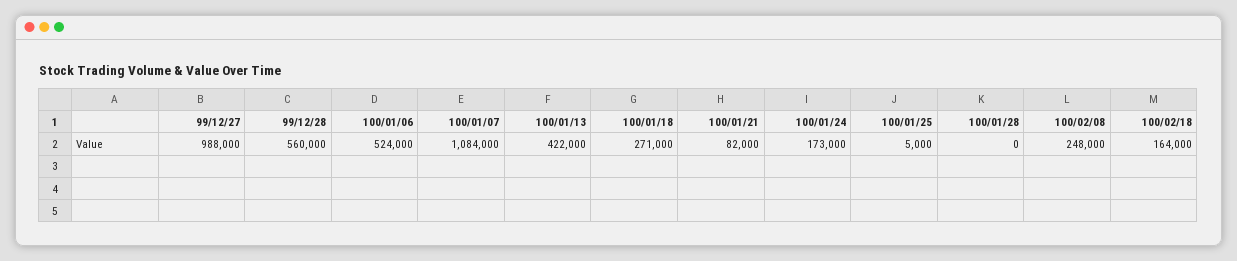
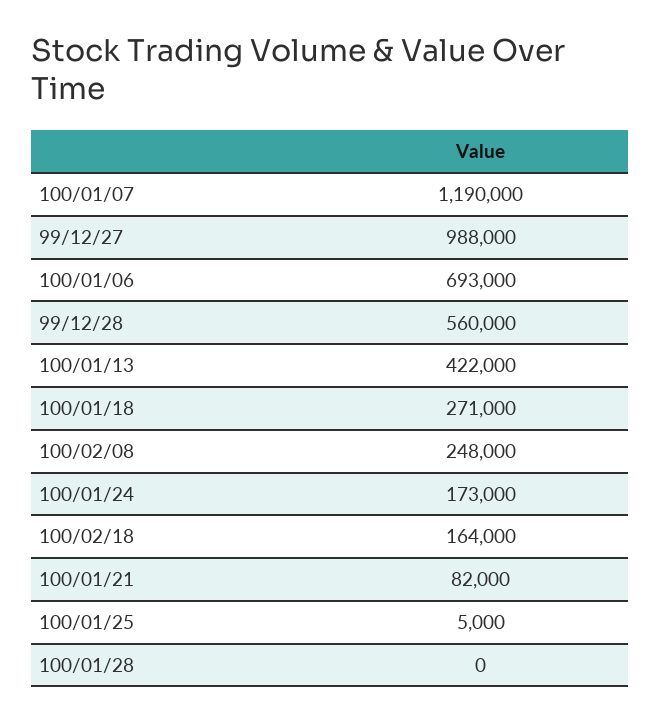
  {
    "99/12/27": 988000,
    "99/12/28": 560000,
-   "100/01/06": 524000,
+   "100/01/06": 693000,
-   "100/01/07": 1084000,
+   "100/01/07": 1190000,
    "100/01/13": 422000,
    "100/01/18": 271000,
    "100/01/21": 82000,
    "100/01/24": 173000,
    "100/01/25": 5000,
    "100/01/28": 0,
    "100/02/08": 248000,
    "100/02/18": 164000
  }

